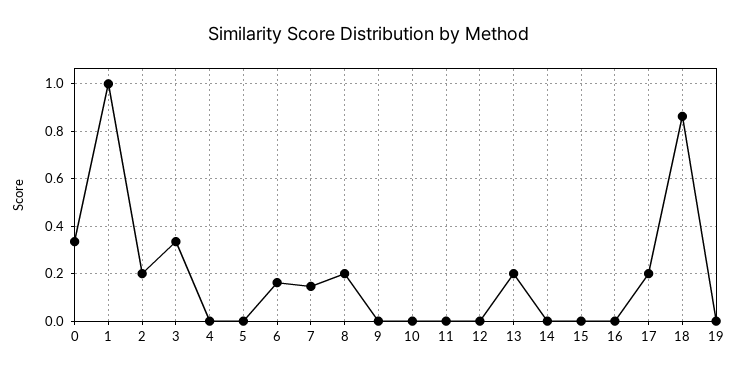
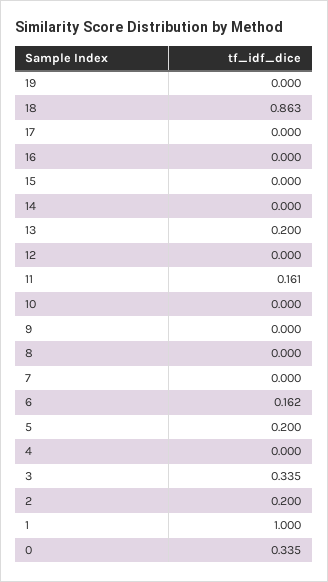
  {
    "0": 0.335,
    "1": 1,
    "2": 0.2,
    "3": 0.335,
    "4": 0,
-   "5": 0,
+   "5": 0.2,
    "6": 0.162,
-   "7": 0.15,
+   "7": 0,
-   "8": 0.2,
+   "8": 0,
    "9": 0,
    "10": 0,
-   "11": 0,
+   "11": 0.161,
    "12": 0,
    "13": 0.2,
    "14": 0,
    "15": 0,
    "16": 0,
-   "17": 0.2,
+   "17": 0,
    "18": 0.863,
    "19": 0
  }

